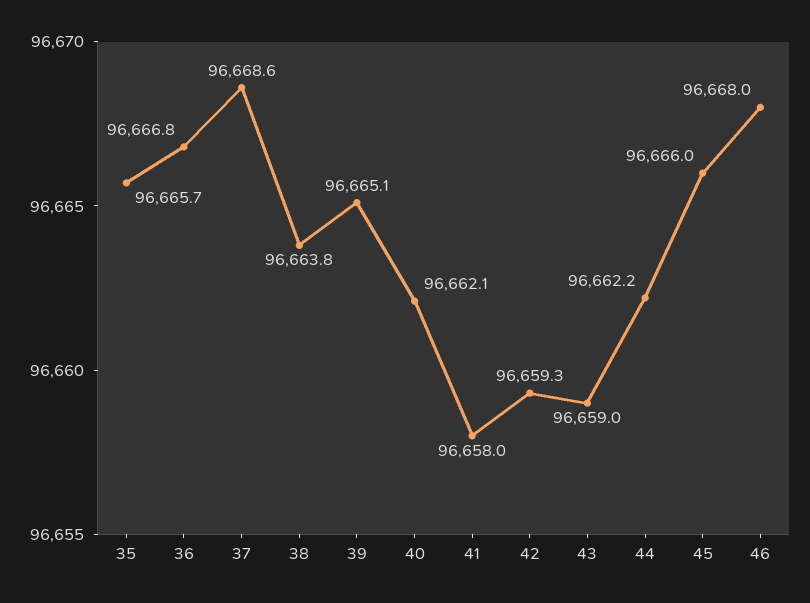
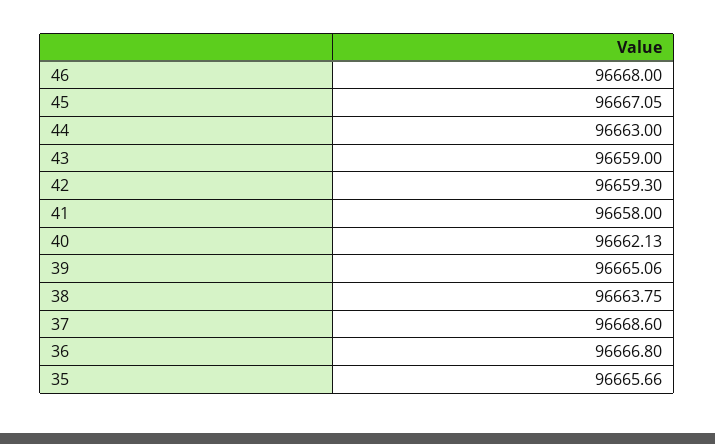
  {
    "35": 96665.66,
    "36": 96666.8,
    "37": 96668.6,
    "38": 96663.75,
    "39": 96665.06,
    "40": 96662.13,
    "41": 96658,
    "42": 96659.3,
    "43": 96659,
-   "44": 96662.2,
+   "44": 96663,
-   "45": 96666,
+   "45": 96667.05,
    "46": 96668
  }

